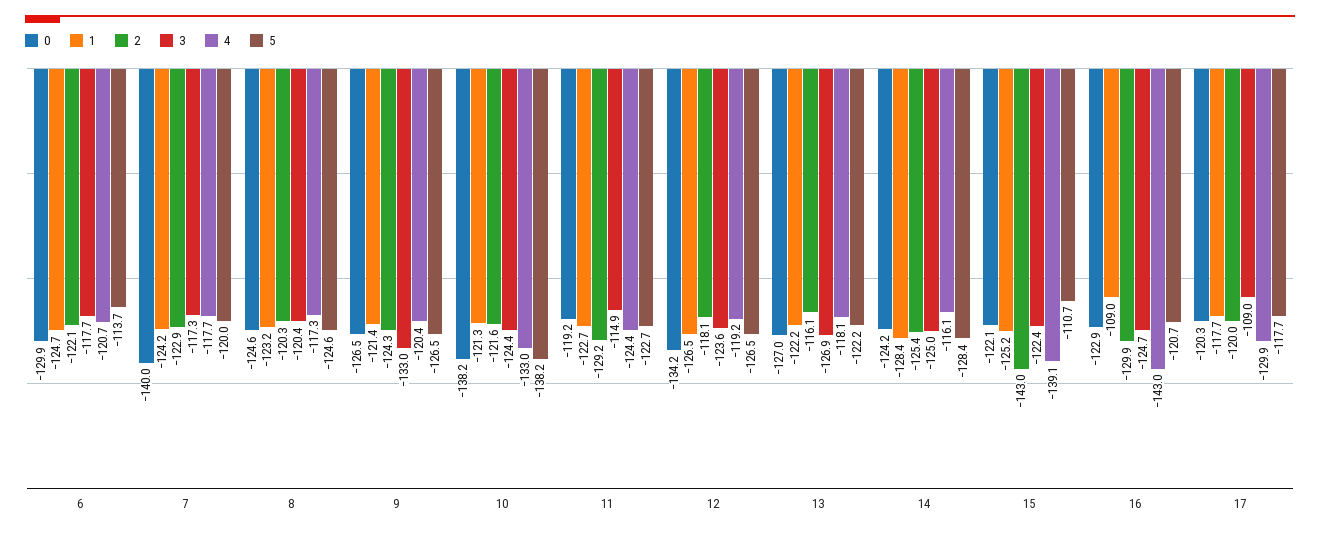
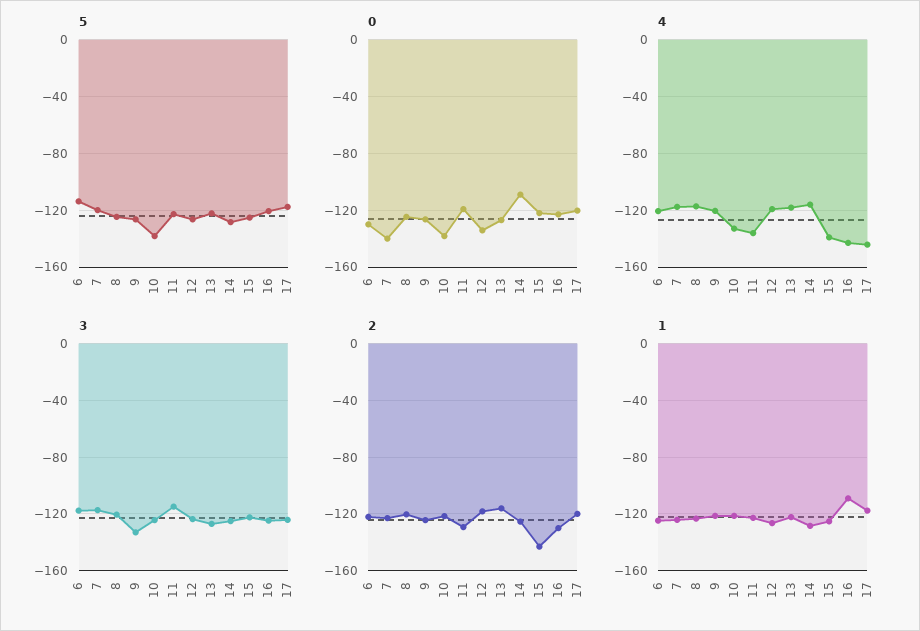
  {
    "0": {
      "6": -129.9,
      "7": -140,
      "8": -124.6,
      "9": -126.5,
      "10": -138.2,
      "11": -119.2,
      "12": -134.2,
      "13": -127,
-     "14": -124.2,
+     "14": -110,
      "15": -122.1,
      "16": -122.9,
      "17": -120.3
    },
    "1": {
      "6": -124.7,
      "7": -124.2,
      "8": -123.2,
      "9": -121.4,
      "10": -121.3,
      "11": -122.7,
      "12": -126.5,
      "13": -122.2,
      "14": -128.4,
      "15": -125.2,
      "16": -109,
      "17": -117.7
    },
    "2": {
      "6": -122.1,
      "7": -122.9,
      "8": -120.3,
      "9": -124.3,
      "10": -121.6,
      "11": -129.2,
      "12": -118.1,
      "13": -116.1,
      "14": -125.4,
      "15": -143,
      "16": -129.9,
      "17": -120
    },
    "3": {
      "6": -117.7,
      "7": -117.3,
      "8": -120.4,
      "9": -133,
      "10": -124.4,
      "11": -114.9,
      "12": -123.6,
      "13": -126.9,
      "14": -125,
      "15": -122.4,
      "16": -124.7,
-     "17": -109
+     "17": -125
    },
    "4": {
      "6": -120.7,
      "7": -117.7,
      "8": -117.3,
      "9": -120.4,
      "10": -133,
-     "11": -124.4,
+     "11": -135,
      "12": -119.2,
      "13": -118.1,
      "14": -116.1,
      "15": -139.1,
      "16": -143,
-     "17": -129.9
+     "17": -145
    },
    "5": {
      "6": -113.7,
      "7": -120,
      "8": -124.6,
      "9": -126.5,
      "10": -138.2,
      "11": -122.7,
      "12": -126.5,
      "13": -122.2,
      "14": -128.4,
-     "15": -110.7,
+     "15": -125,
      "16": -120.7,
      "17": -117.7
    }
  }

